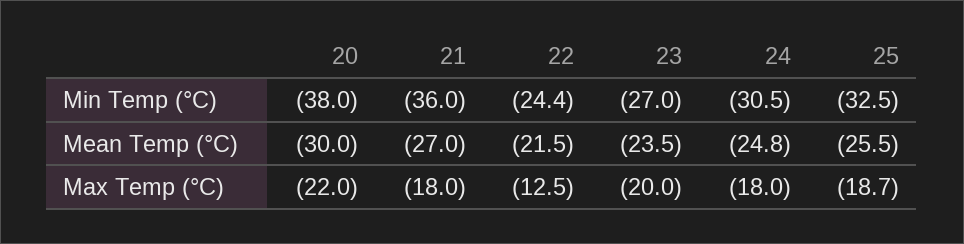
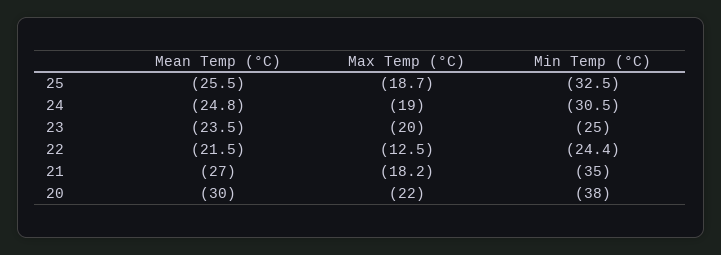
  {
    "20": {
      "Min Temp (°C)": -38,
      "Mean Temp (°C)": -30,
      "Max Temp (°C)": -22
    },
    "21": {
-     "Min Temp (°C)": -36,
+     "Min Temp (°C)": -35,
      "Mean Temp (°C)": -27,
-     "Max Temp (°C)": -18
+     "Max Temp (°C)": -18.2
    },
    "22": {
      "Min Temp (°C)": -24.4,
      "Mean Temp (°C)": -21.5,
      "Max Temp (°C)": -12.5
    },
    "23": {
-     "Min Temp (°C)": -27,
+     "Min Temp (°C)": -25,
      "Mean Temp (°C)": -23.5,
      "Max Temp (°C)": -20
    },
    "24": {
      "Min Temp (°C)": -30.5,
      "Mean Temp (°C)": -24.8,
-     "Max Temp (°C)": -18
+     "Max Temp (°C)": -19
    },
    "25": {
      "Min Temp (°C)": -32.5,
      "Mean Temp (°C)": -25.5,
      "Max Temp (°C)": -18.7
    }
  }

